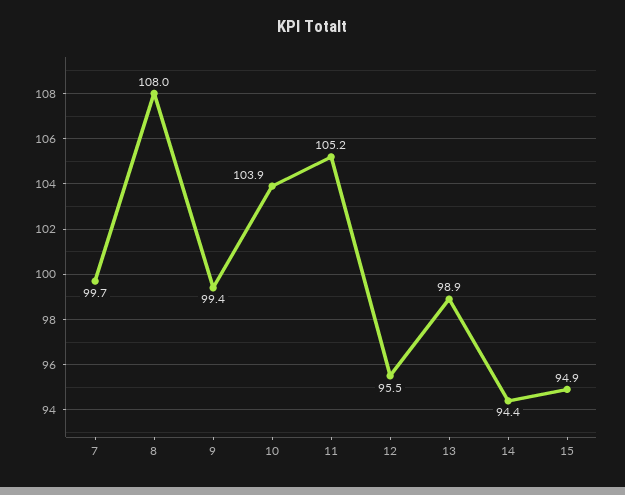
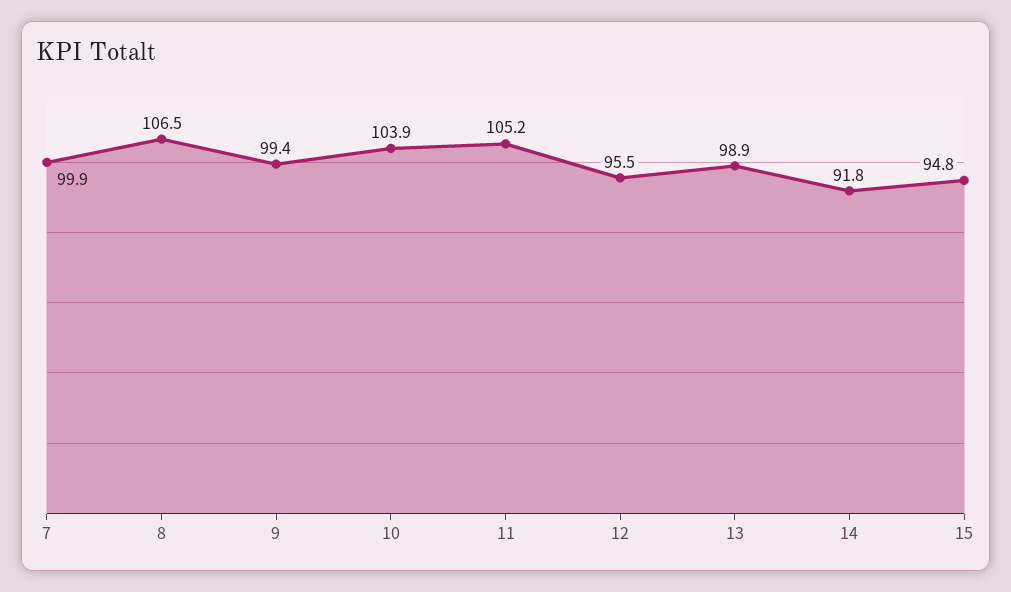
  {
-   "7": 99.7,
+   "7": 99.9,
-   "8": 108,
+   "8": 106.5,
    "9": 99.4,
    "10": 103.9,
    "11": 105.2,
    "12": 95.5,
    "13": 98.9,
-   "14": 94.4,
+   "14": 91.8,
-   "15": 94.9
+   "15": 94.8
  }

